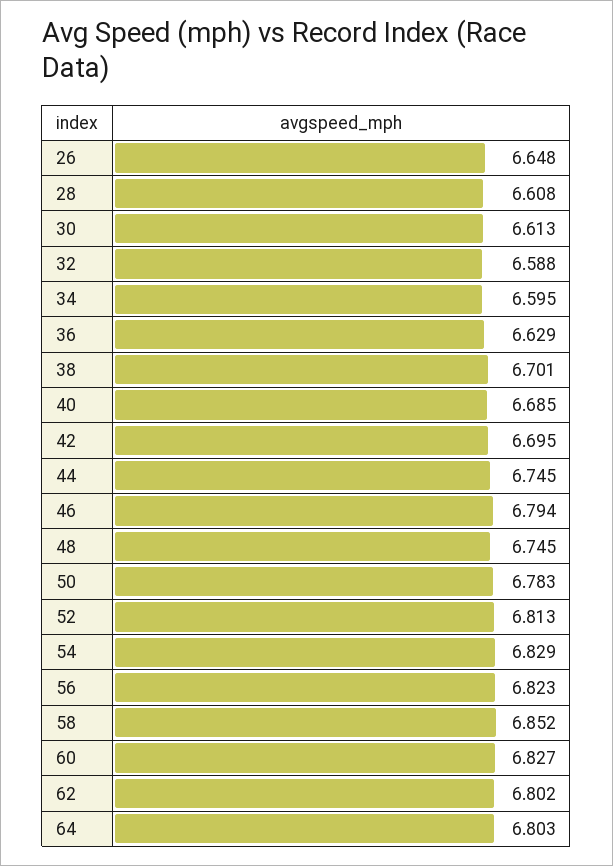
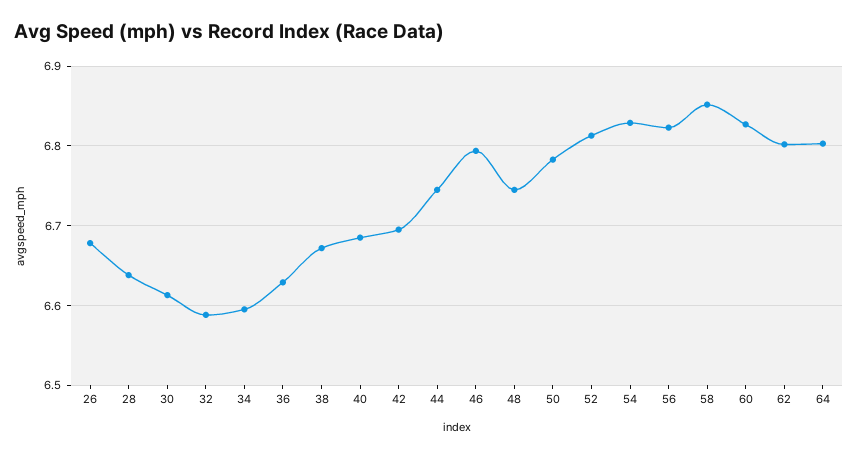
  {
-   "26": 6.648,
+   "26": 6.68,
-   "28": 6.608,
+   "28": 6.64,
    "30": 6.613,
    "32": 6.588,
    "34": 6.595,
    "36": 6.629,
-   "38": 6.701,
+   "38": 6.67,
    "40": 6.685,
    "42": 6.695,
    "44": 6.745,
    "46": 6.794,
    "48": 6.745,
    "50": 6.783,
    "52": 6.813,
    "54": 6.829,
    "56": 6.823,
    "58": 6.852,
    "60": 6.827,
    "62": 6.802,
    "64": 6.803
  }

